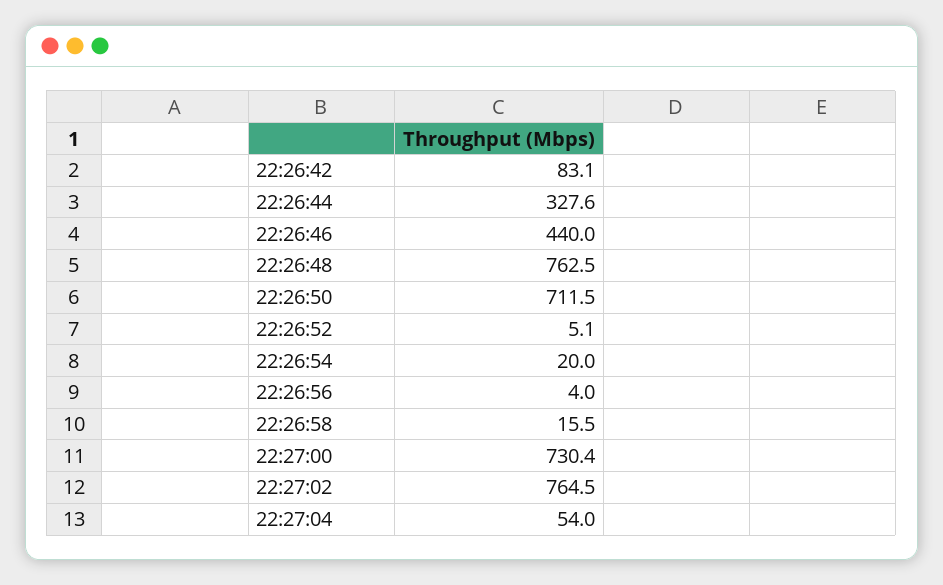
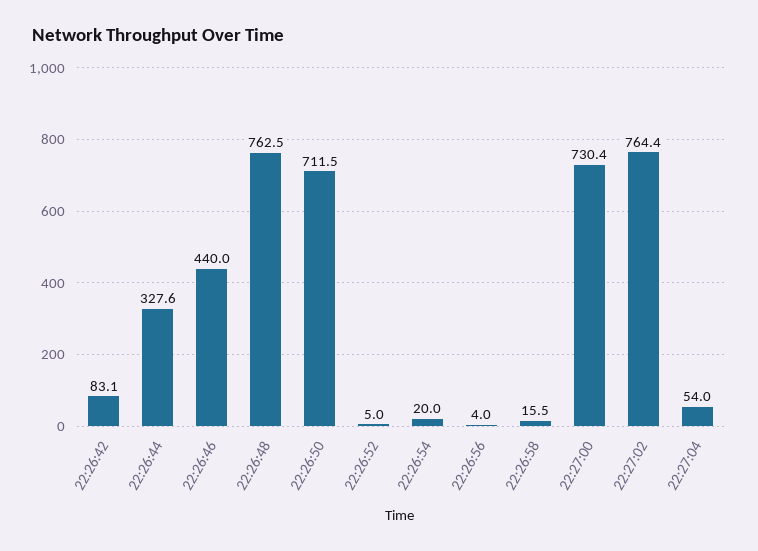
  {
    "22:26:42": 83.1,
    "22:26:44": 327.6,
    "22:26:46": 440,
    "22:26:48": 762.5,
    "22:26:50": 711.5,
-   "22:26:52": 5.1,
+   "22:26:52": 5,
    "22:26:54": 20,
    "22:26:56": 4,
    "22:26:58": 15.5,
    "22:27:00": 730.4,
-   "22:27:02": 764.5,
+   "22:27:02": 764.4,
    "22:27:04": 54
  }

